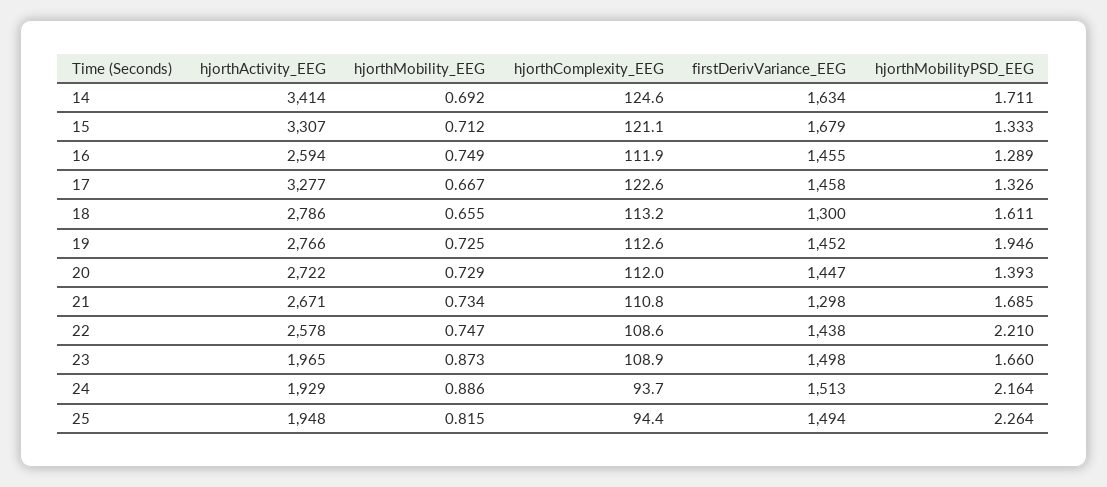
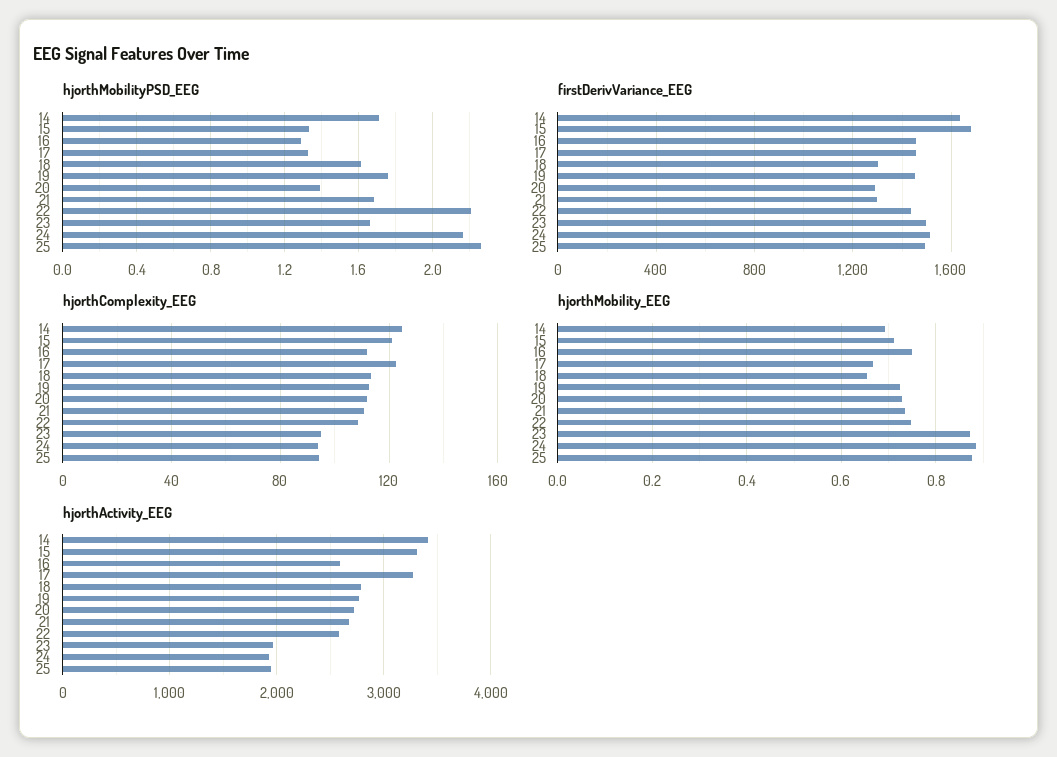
  {
    "hjorthActivity_EEG": {
      "14": 3414,
      "15": 3307,
      "16": 2594,
      "17": 3277,
      "18": 2786,
      "19": 2766,
      "20": 2722,
      "21": 2671,
      "22": 2578,
      "23": 1965,
      "24": 1929,
      "25": 1948
    },
    "hjorthMobility_EEG": {
      "14": 0.692,
      "15": 0.712,
      "16": 0.749,
      "17": 0.667,
      "18": 0.655,
      "19": 0.725,
      "20": 0.729,
      "21": 0.734,
      "22": 0.747,
      "23": 0.873,
      "24": 0.886,
-     "25": 0.815
+     "25": 0.88
    },
    "hjorthComplexity_EEG": {
      "14": 124.6,
      "15": 121.1,
      "16": 111.9,
      "17": 122.6,
      "18": 113.2,
      "19": 112.6,
      "20": 112,
      "21": 110.8,
      "22": 108.6,
-     "23": 108.9,
+     "23": 95,
      "24": 93.7,
      "25": 94.4
    },
    "firstDerivVariance_EEG": {
      "14": 1634,
      "15": 1679,
      "16": 1455,
      "17": 1458,
      "18": 1300,
      "19": 1452,
-     "20": 1447,
+     "20": 1300,
      "21": 1298,
      "22": 1438,
      "23": 1498,
      "24": 1513,
      "25": 1494
    },
    "hjorthMobilityPSD_EEG": {
      "14": 1.711,
      "15": 1.333,
      "16": 1.289,
      "17": 1.326,
      "18": 1.611,
-     "19": 1.946,
+     "19": 1.75,
      "20": 1.393,
      "21": 1.685,
      "22": 2.21,
      "23": 1.66,
      "24": 2.164,
      "25": 2.264
    }
  }

